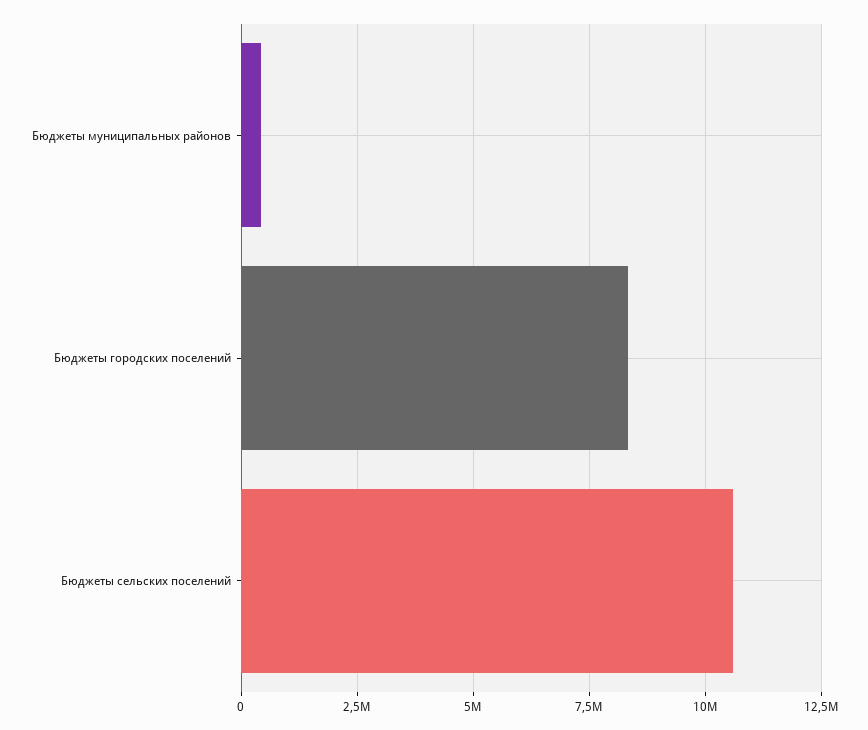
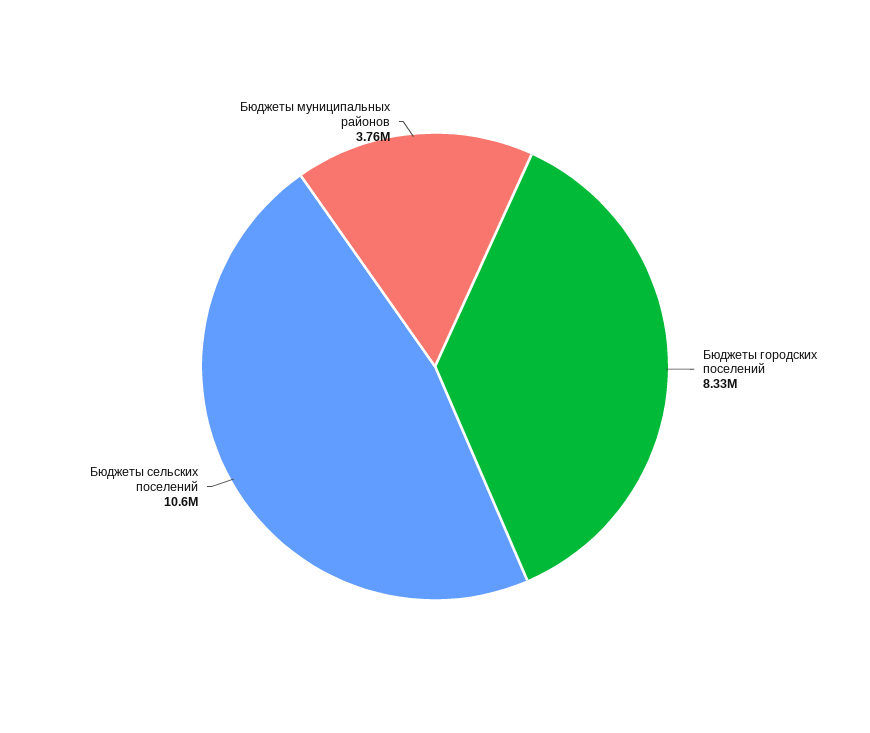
  {
-   "Бюджеты муниципальных районов": 500000,
+   "Бюджеты муниципальных районов": 3760000,
    "Бюджеты городских поселений": 8330000,
    "Бюджеты сельских поселений": 10600000
  }

